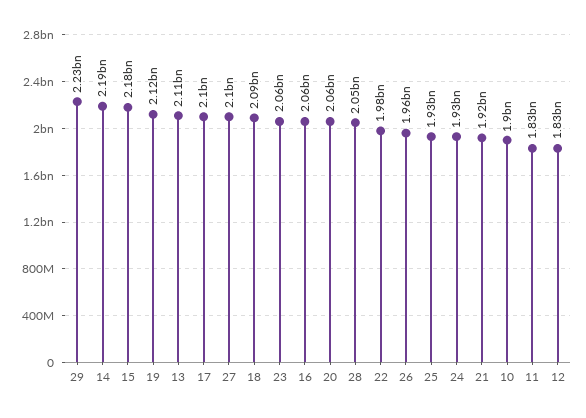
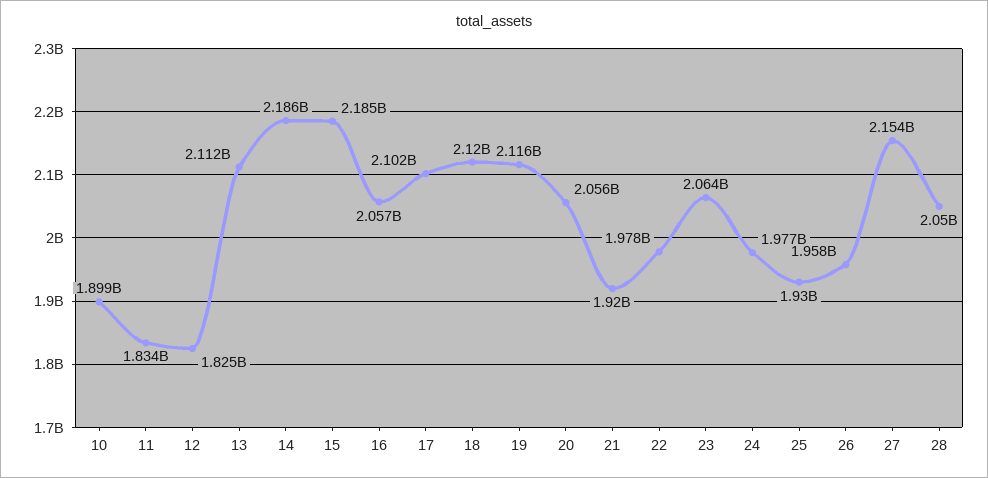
  {
-   "29": 2230000000,
    "14": 2186000000,
    "15": 2185000000,
    "19": 2116000000,
    "13": 2112000000,
    "17": 2102000000,
-   "27": 2100000000,
+   "27": 2154000000,
-   "18": 2090000000,
+   "18": 2120000000,
    "23": 2064000000,
    "16": 2057000000,
    "20": 2056000000,
    "28": 2050000000,
    "22": 1978000000,
    "26": 1958000000,
    "25": 1930000000,
-   "24": 1930000000,
+   "24": 1977000000,
    "21": 1920000000,
    "10": 1899000000,
    "11": 1834000000,
    "12": 1825000000
  }

